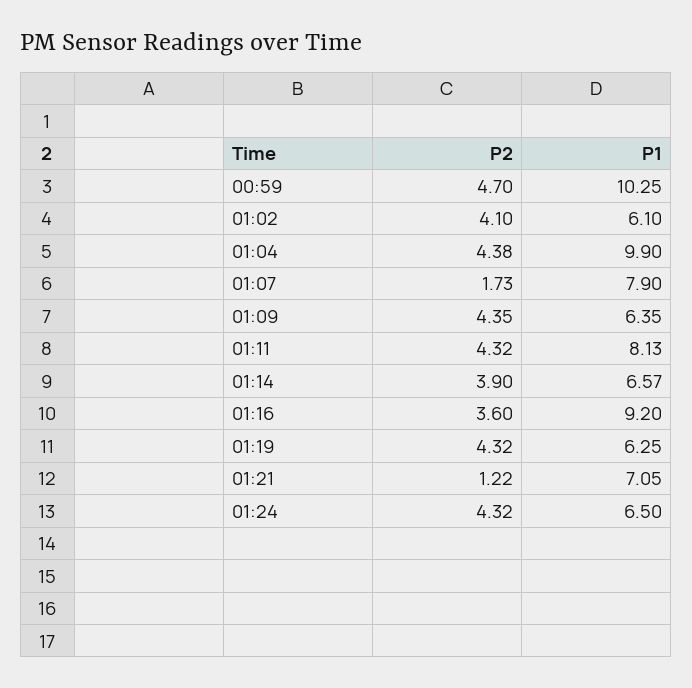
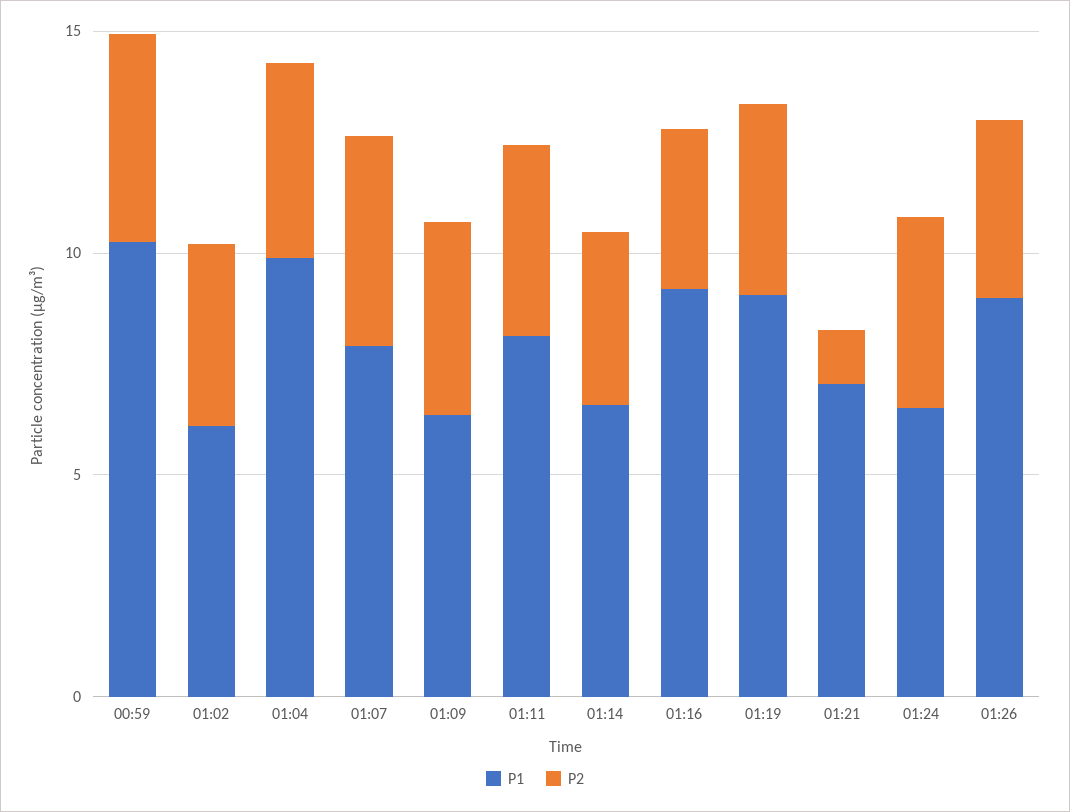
  {
    "P2": {
      "00:59": 4.7,
      "01:02": 4.1,
      "01:04": 4.38,
-     "01:07": 1.73,
+     "01:07": 5,
      "01:09": 4.35,
      "01:11": 4.32,
      "01:14": 3.9,
      "01:16": 3.6,
      "01:19": 4.32,
      "01:21": 1.22,
-     "01:24": 4.32
+     "01:24": 4.32,
+     "01:26": 4
    },
    "P1": {
      "00:59": 10.25,
      "01:02": 6.1,
      "01:04": 9.9,
      "01:07": 7.9,
      "01:09": 6.35,
      "01:11": 8.13,
      "01:14": 6.57,
      "01:16": 9.2,
-     "01:19": 6.25,
+     "01:19": 9,
      "01:21": 7.05,
-     "01:24": 6.5
+     "01:24": 6.5,
+     "01:26": 9
    }
  }

